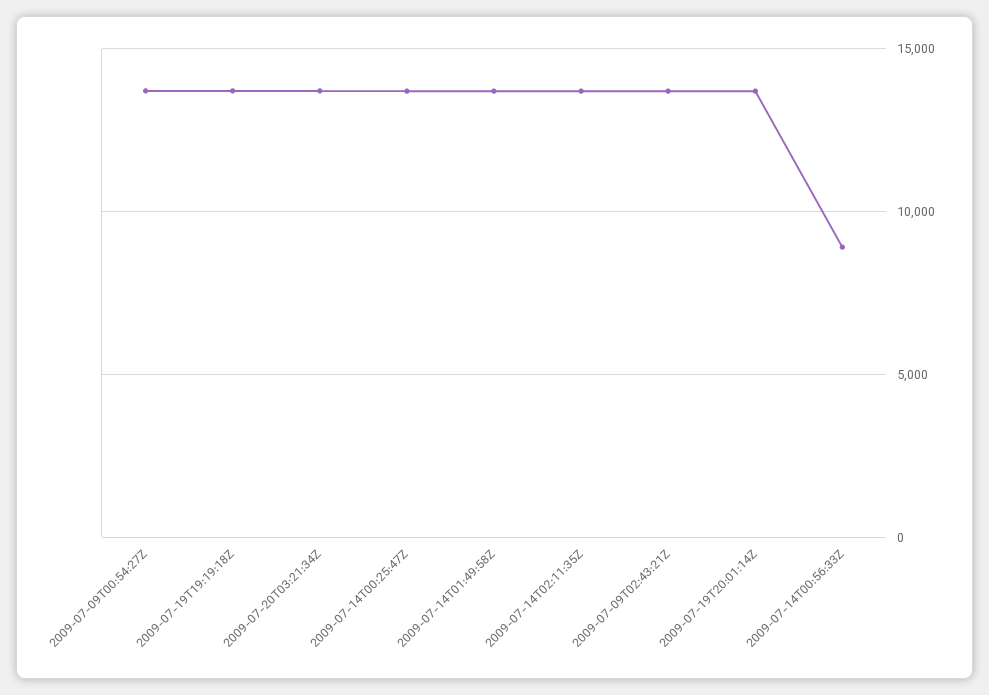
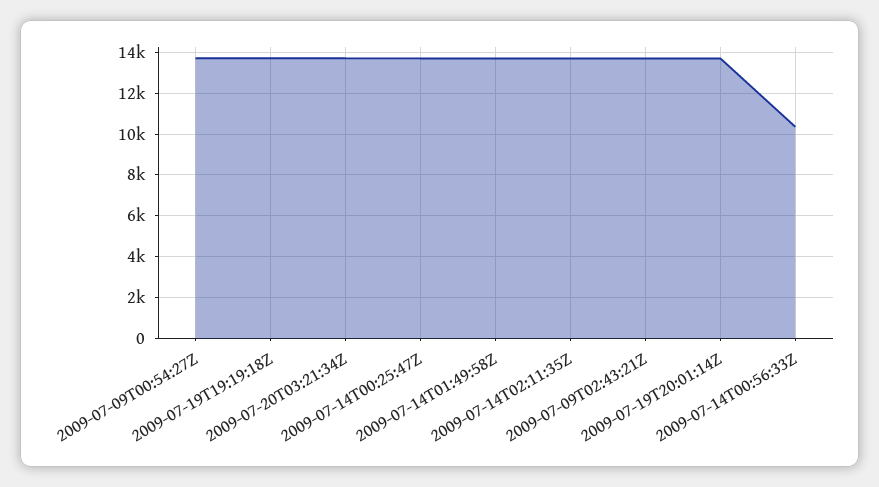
  {
    "2009-07-09T00:54:27Z": 13500,
    "2009-07-19T19:19:18Z": 13500,
    "2009-07-20T03:21:34Z": 13500,
    "2009-07-14T00:25:47Z": 13500,
    "2009-07-14T01:49:58Z": 13500,
    "2009-07-14T02:11:35Z": 13500,
    "2009-07-09T02:43:21Z": 13500,
    "2009-07-19T20:01:14Z": 13500,
-   "2009-07-14T00:56:33Z": 9000
+   "2009-07-14T00:56:33Z": 10500
  }

